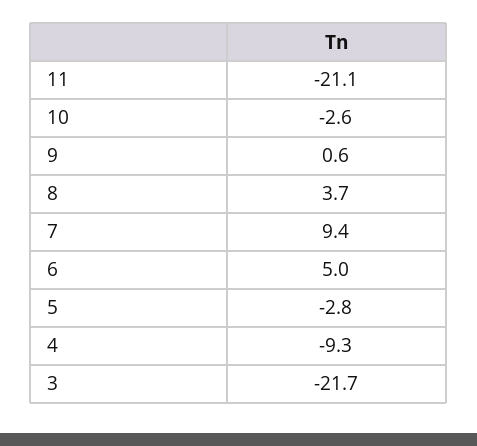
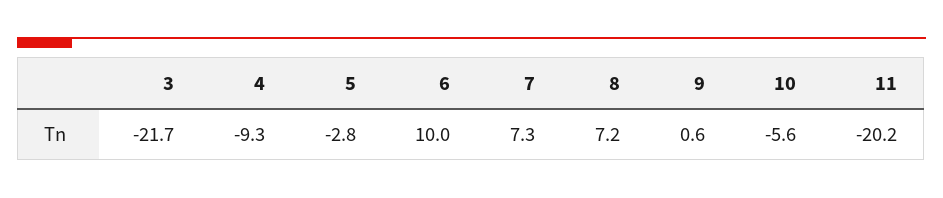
  {
-   "11": -21.1,
+   "11": -20.2,
-   "10": -2.6,
+   "10": -5.6,
    "9": 0.6,
-   "8": 3.7,
+   "8": 7.2,
-   "7": 9.4,
+   "7": 7.3,
-   "6": 5,
+   "6": 10,
    "5": -2.8,
    "4": -9.3,
    "3": -21.7
  }

